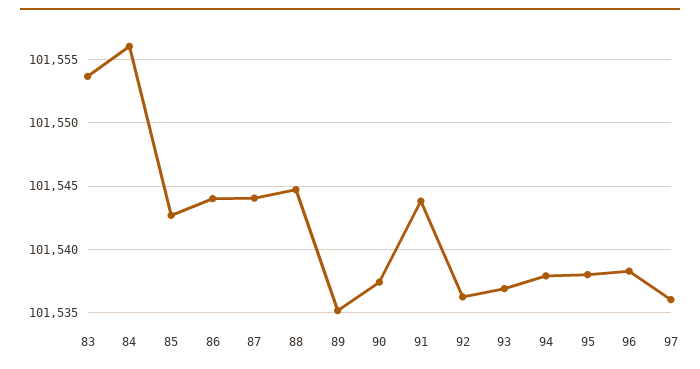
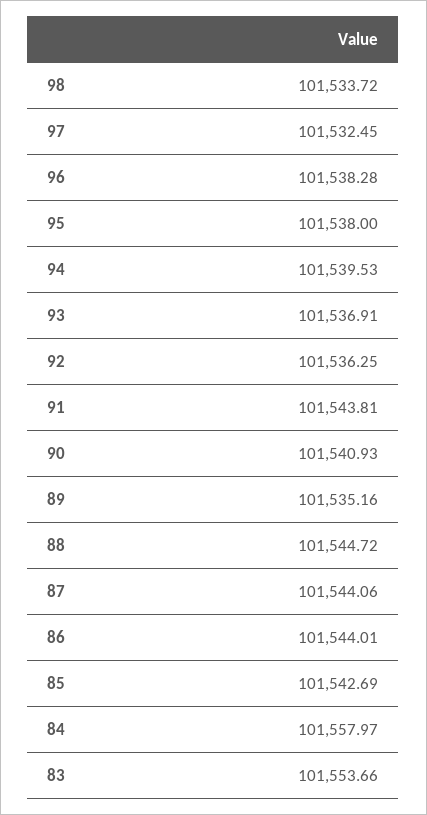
  {
    "83": 101553.66,
-   "84": 101556,
+   "84": 101557.97,
    "85": 101542.69,
    "86": 101544.01,
    "87": 101544.06,
    "88": 101544.72,
    "89": 101535.16,
-   "90": 101537.5,
+   "90": 101540.93,
    "91": 101543.81,
    "92": 101536.25,
    "93": 101536.91,
-   "94": 101538,
+   "94": 101539.53,
    "95": 101538,
    "96": 101538.28,
-   "97": 101536
+   "97": 101532.45,
+   "98": 101533.72
  }

